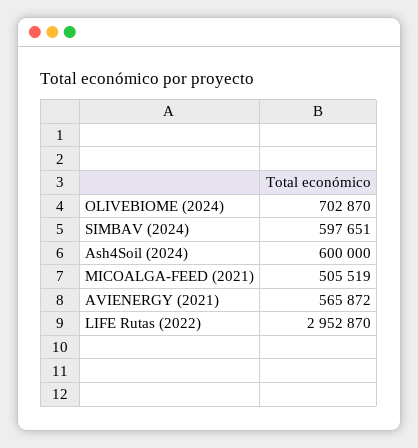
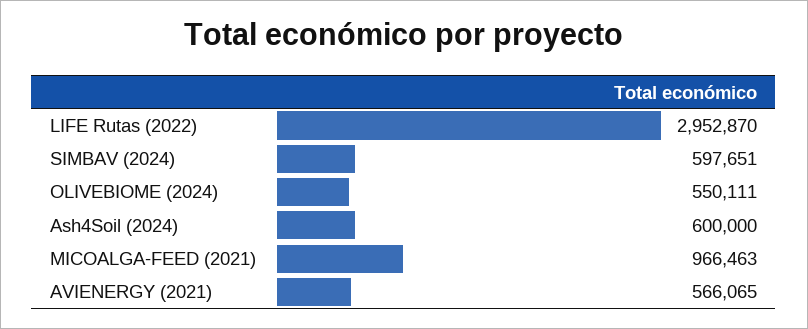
  {
-   "OLIVEBIOME (2024)": 702870,
+   "OLIVEBIOME (2024)": 550111,
    "SIMBAV (2024)": 597651,
    "Ash4Soil (2024)": 600000,
-   "MICOALGA-FEED (2021)": 505519,
+   "MICOALGA-FEED (2021)": 966463,
-   "AVIENERGY (2021)": 565872,
+   "AVIENERGY (2021)": 566065,
    "LIFE Rutas (2022)": 2952870
  }

